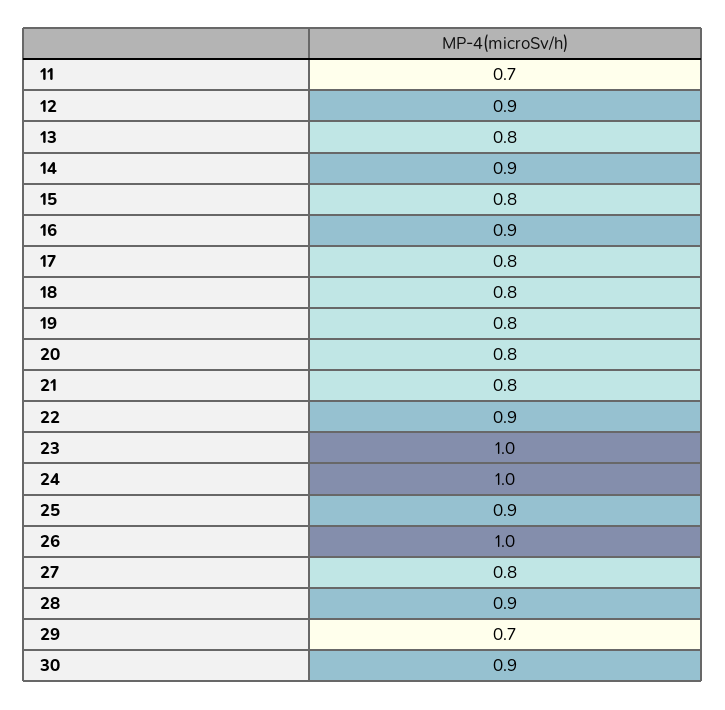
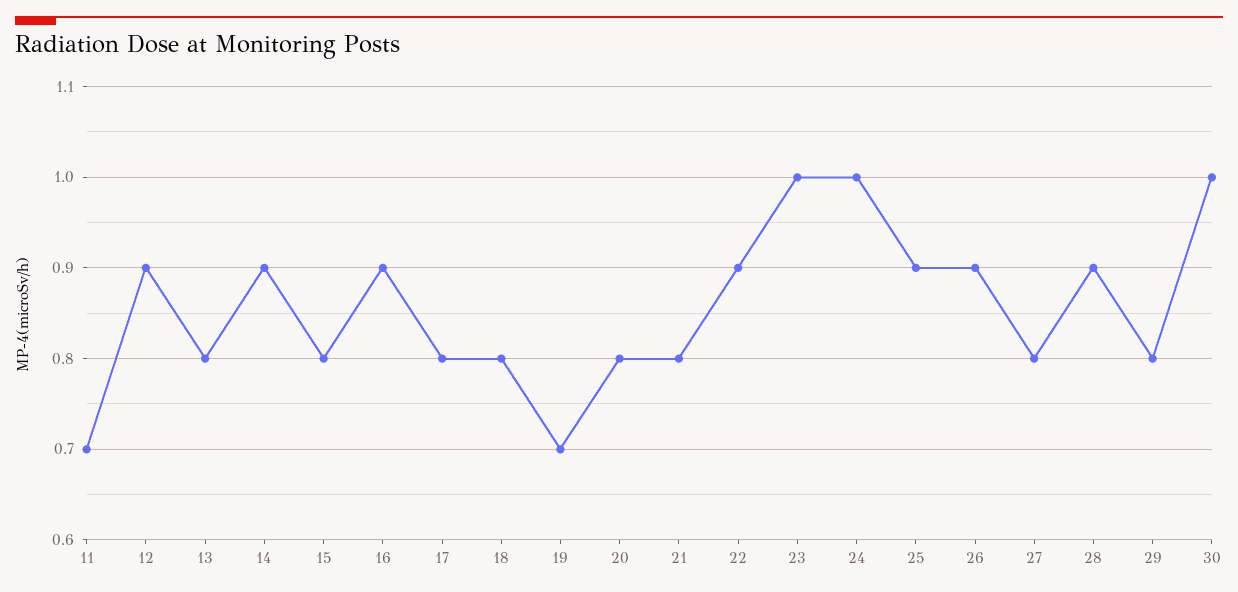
  {
    "11": 0.7,
    "12": 0.9,
    "13": 0.8,
    "14": 0.9,
    "15": 0.8,
    "16": 0.9,
    "17": 0.8,
    "18": 0.8,
-   "19": 0.8,
+   "19": 0.7,
    "20": 0.8,
    "21": 0.8,
    "22": 0.9,
    "23": 1,
    "24": 1,
    "25": 0.9,
-   "26": 1,
+   "26": 0.9,
    "27": 0.8,
    "28": 0.9,
-   "29": 0.7,
+   "29": 0.8,
-   "30": 0.9
+   "30": 1
  }

